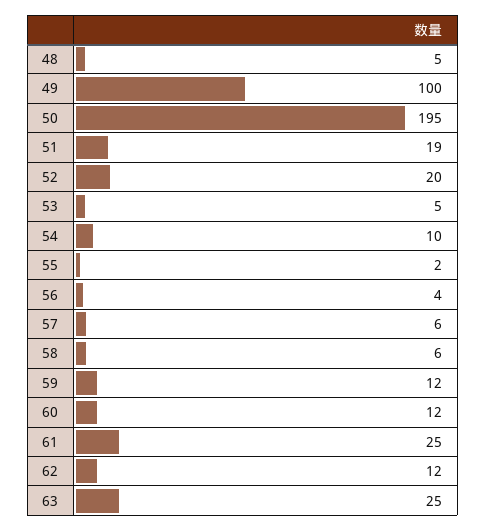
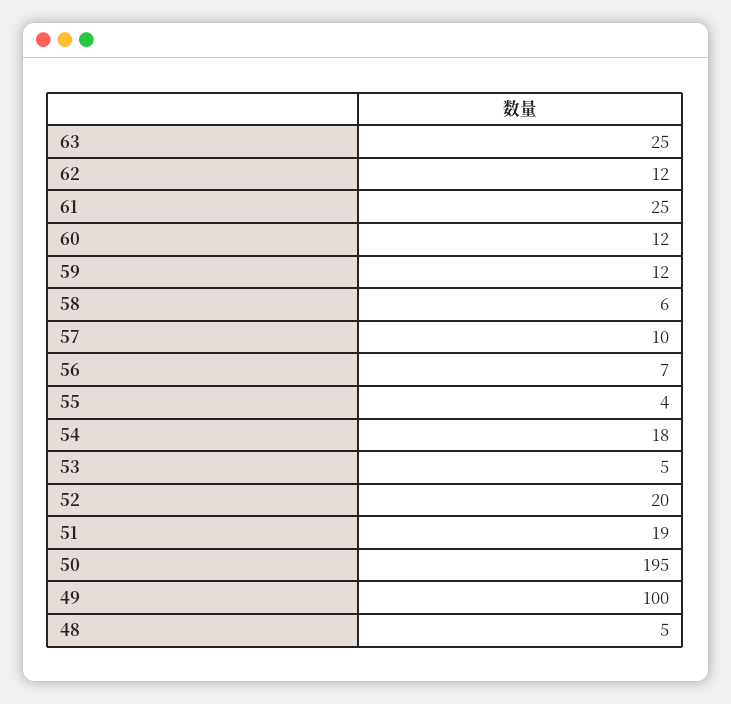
  {
    "48": 5,
    "49": 100,
    "50": 195,
    "51": 19,
    "52": 20,
    "53": 5,
-   "54": 10,
+   "54": 18,
-   "55": 2,
+   "55": 4,
-   "56": 4,
+   "56": 7,
-   "57": 6,
+   "57": 10,
    "58": 6,
    "59": 12,
    "60": 12,
    "61": 25,
    "62": 12,
    "63": 25
  }

